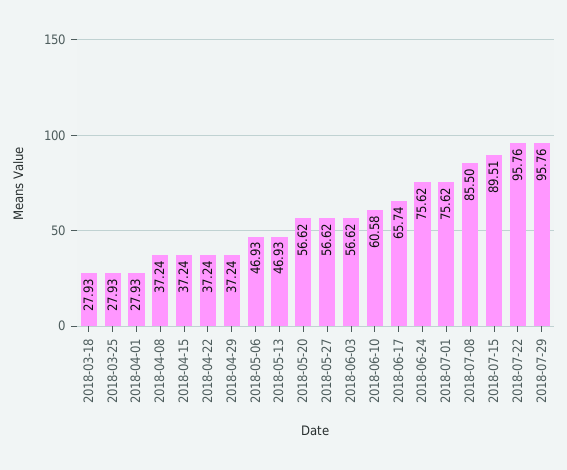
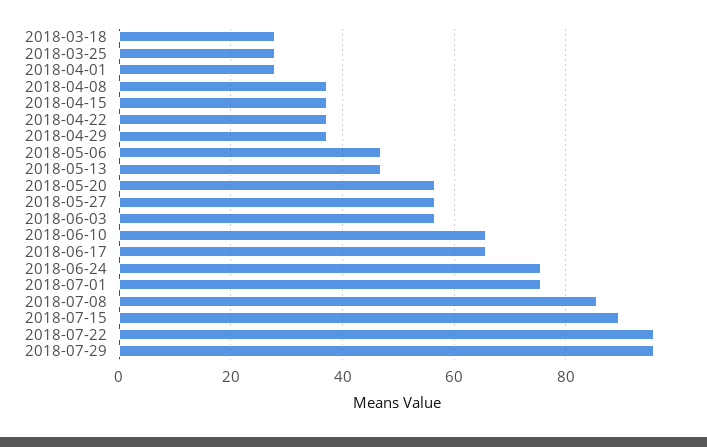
  {
    "2018-03-18": 27.93,
    "2018-03-25": 27.93,
    "2018-04-01": 27.93,
    "2018-04-08": 37.24,
    "2018-04-15": 37.24,
    "2018-04-22": 37.24,
    "2018-04-29": 37.24,
    "2018-05-06": 46.93,
    "2018-05-13": 46.93,
    "2018-05-20": 56.62,
    "2018-05-27": 56.62,
    "2018-06-03": 56.62,
-   "2018-06-10": 60.58,
+   "2018-06-10": 66,
    "2018-06-17": 65.74,
    "2018-06-24": 75.62,
    "2018-07-01": 75.62,
    "2018-07-08": 85.5,
    "2018-07-15": 89.51,
    "2018-07-22": 95.76,
    "2018-07-29": 95.76
  }

